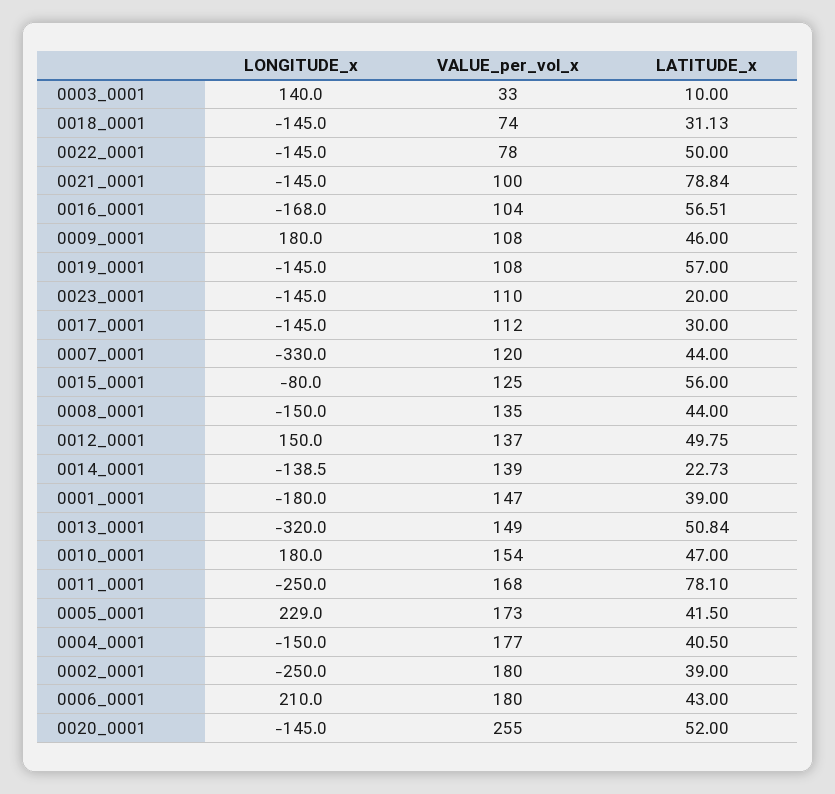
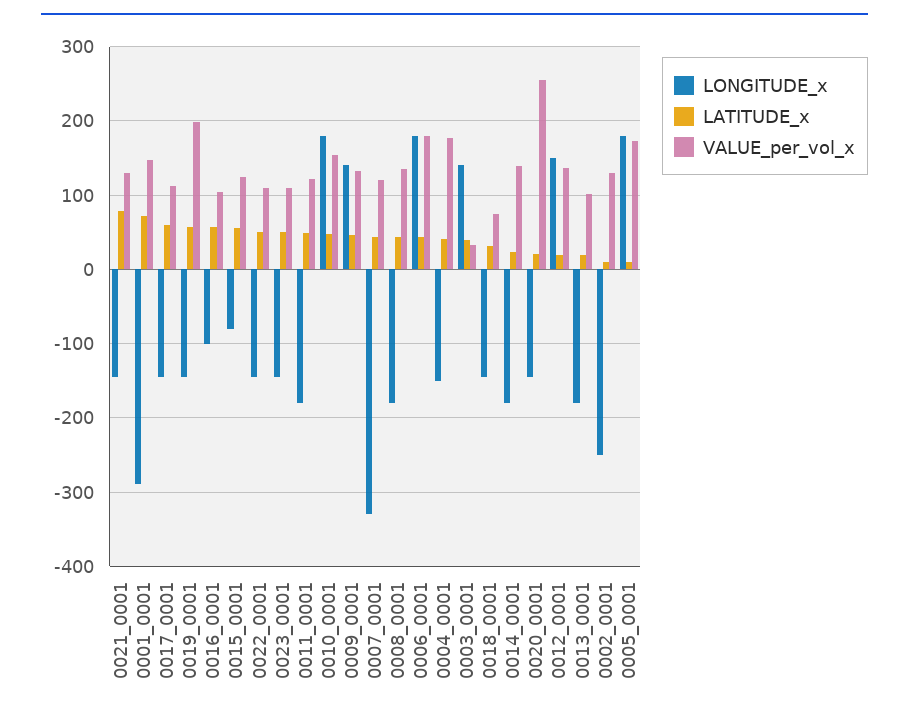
  {
    "LONGITUDE_x": {
      "0003_0001": 140,
      "0018_0001": -145,
      "0022_0001": -145,
      "0021_0001": -145,
-     "0016_0001": -168,
+     "0016_0001": -100,
-     "0009_0001": 180,
+     "0009_0001": 140,
      "0019_0001": -145,
      "0023_0001": -145,
      "0017_0001": -145,
      "0007_0001": -330,
      "0015_0001": -80,
-     "0008_0001": -150,
+     "0008_0001": -180,
      "0012_0001": 150,
-     "0014_0001": -138.5,
+     "0014_0001": -180,
-     "0001_0001": -180,
+     "0001_0001": -290,
-     "0013_0001": -320,
+     "0013_0001": -180,
      "0010_0001": 180,
-     "0011_0001": -250,
+     "0011_0001": -180,
-     "0005_0001": 229,
+     "0005_0001": 180,
      "0004_0001": -150,
      "0002_0001": -250,
-     "0006_0001": 210,
+     "0006_0001": 180,
      "0020_0001": -145
    },
    "VALUE_per_vol_x": {
      "0003_0001": 33,
      "0018_0001": 74,
-     "0022_0001": 78,
+     "0022_0001": 110,
-     "0021_0001": 100,
+     "0021_0001": 130,
      "0016_0001": 104,
-     "0009_0001": 108,
+     "0009_0001": 130,
-     "0019_0001": 108,
+     "0019_0001": 200,
      "0023_0001": 110,
      "0017_0001": 112,
      "0007_0001": 120,
      "0015_0001": 125,
      "0008_0001": 135,
      "0012_0001": 137,
      "0014_0001": 139,
      "0001_0001": 147,
-     "0013_0001": 149,
+     "0013_0001": 100,
      "0010_0001": 154,
-     "0011_0001": 168,
+     "0011_0001": 120,
      "0005_0001": 173,
      "0004_0001": 177,
-     "0002_0001": 180,
+     "0002_0001": 130,
      "0006_0001": 180,
      "0020_0001": 255
    },
    "LATITUDE_x": {
-     "0003_0001": 10,
+     "0003_0001": 40,
      "0018_0001": 31.13,
      "0022_0001": 50,
      "0021_0001": 78.84,
      "0016_0001": 56.51,
      "0009_0001": 46,
      "0019_0001": 57,
-     "0023_0001": 20,
+     "0023_0001": 50,
-     "0017_0001": 30,
+     "0017_0001": 60,
      "0007_0001": 44,
      "0015_0001": 56,
      "0008_0001": 44,
-     "0012_0001": 49.75,
+     "0012_0001": 20,
      "0014_0001": 22.73,
-     "0001_0001": 39,
+     "0001_0001": 70,
-     "0013_0001": 50.84,
+     "0013_0001": 20,
      "0010_0001": 47,
-     "0011_0001": 78.1,
+     "0011_0001": 50,
-     "0005_0001": 41.5,
+     "0005_0001": 10,
      "0004_0001": 40.5,
-     "0002_0001": 39,
+     "0002_0001": 10,
      "0006_0001": 43,
-     "0020_0001": 52
+     "0020_0001": 20
    }
  }

